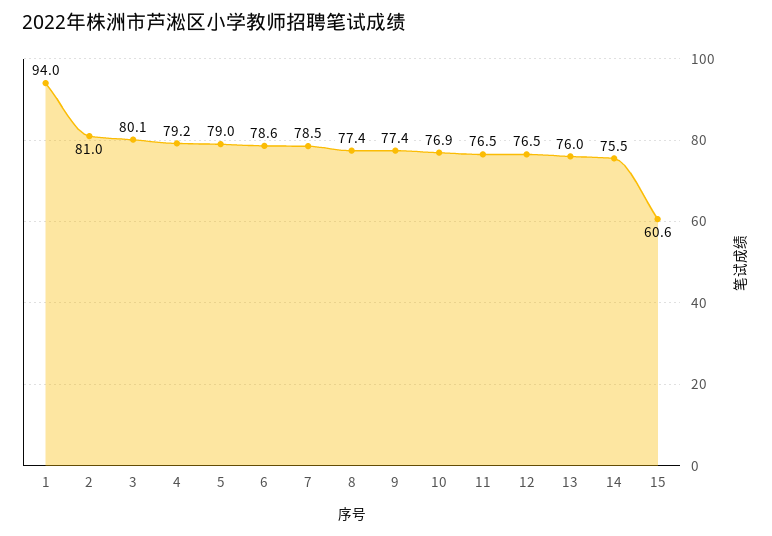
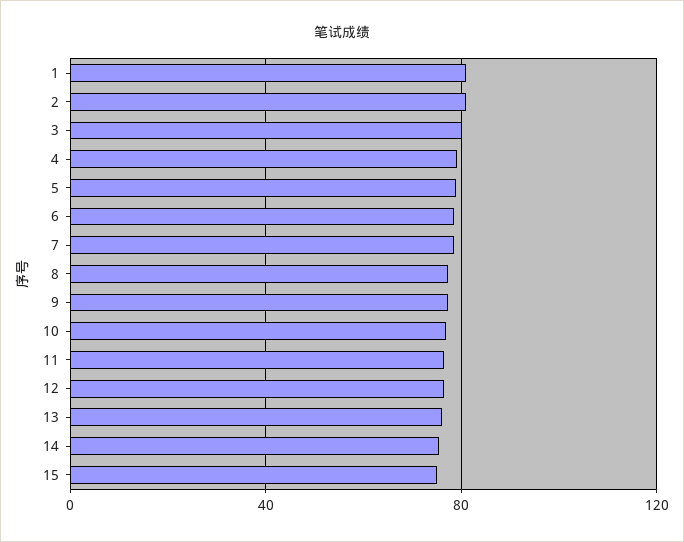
  {
-   "1": 94,
+   "1": 80,
    "2": 81,
    "3": 80.1,
    "4": 79.2,
    "5": 79,
    "6": 78.6,
    "7": 78.5,
    "8": 77.4,
    "9": 77.4,
    "10": 76.9,
    "11": 76.5,
    "12": 76.5,
    "13": 76,
    "14": 75.5,
-   "15": 60.6
+   "15": 75
  }

